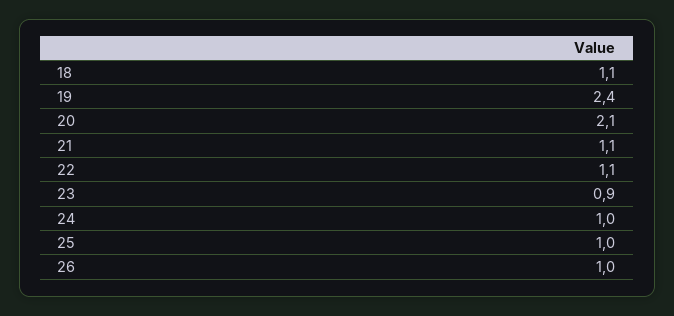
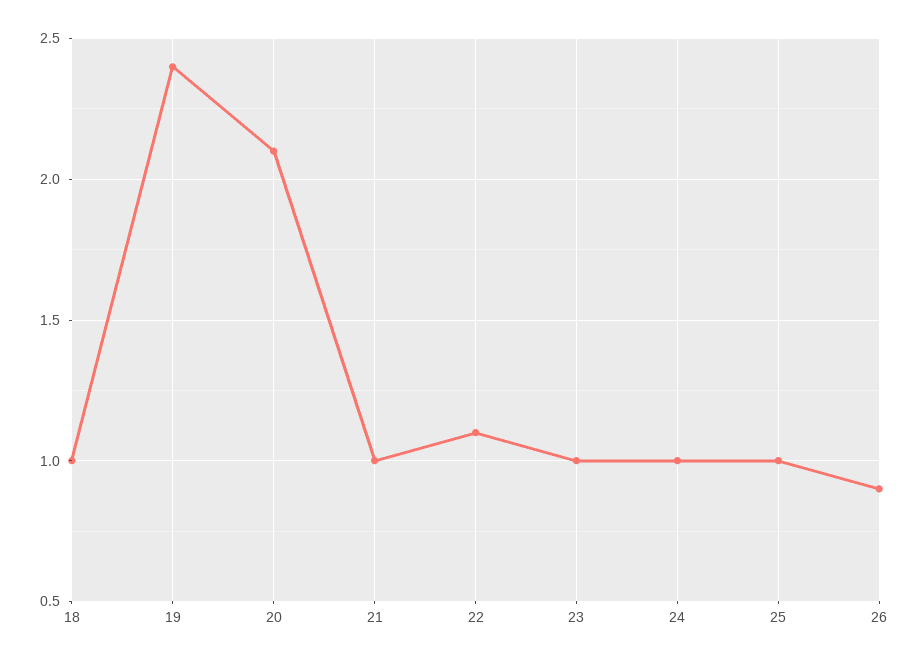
  {
-   "18": 1.1,
+   "18": 1,
    "19": 2.4,
    "20": 2.1,
-   "21": 1.1,
+   "21": 1,
    "22": 1.1,
-   "23": 0.9,
+   "23": 1,
    "24": 1,
    "25": 1,
-   "26": 1
+   "26": 0.9
  }

